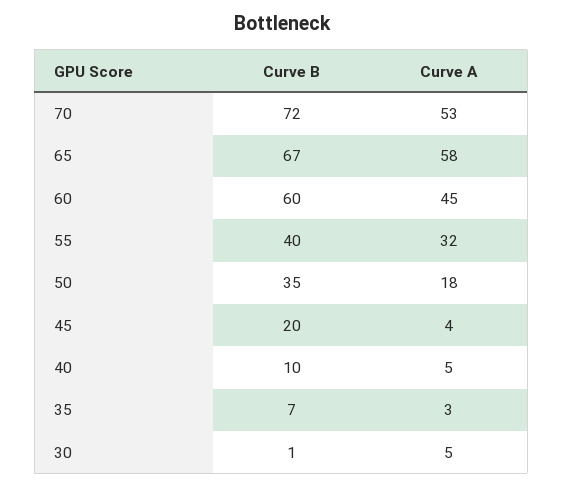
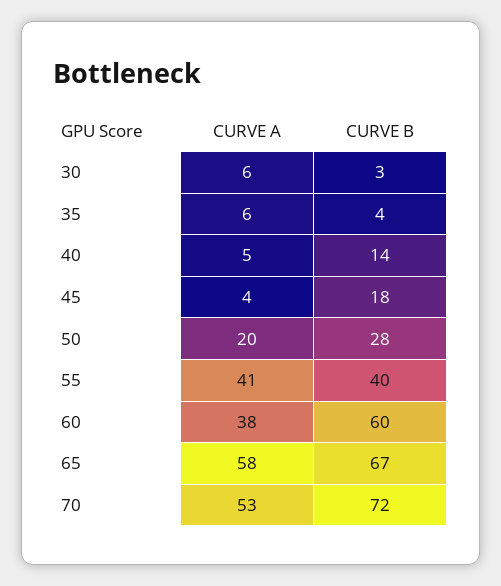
  {
    "Curve B": {
      "70": 72,
      "65": 67,
      "60": 60,
      "55": 40,
-     "50": 35,
+     "50": 28,
-     "45": 20,
+     "45": 18,
-     "40": 10,
+     "40": 14,
-     "35": 7,
+     "35": 4,
-     "30": 1
+     "30": 3
    },
    "Curve A": {
      "70": 53,
      "65": 58,
-     "60": 45,
+     "60": 38,
-     "55": 32,
+     "55": 41,
-     "50": 18,
+     "50": 20,
      "45": 4,
      "40": 5,
-     "35": 3,
+     "35": 6,
-     "30": 5
+     "30": 6
    }
  }

